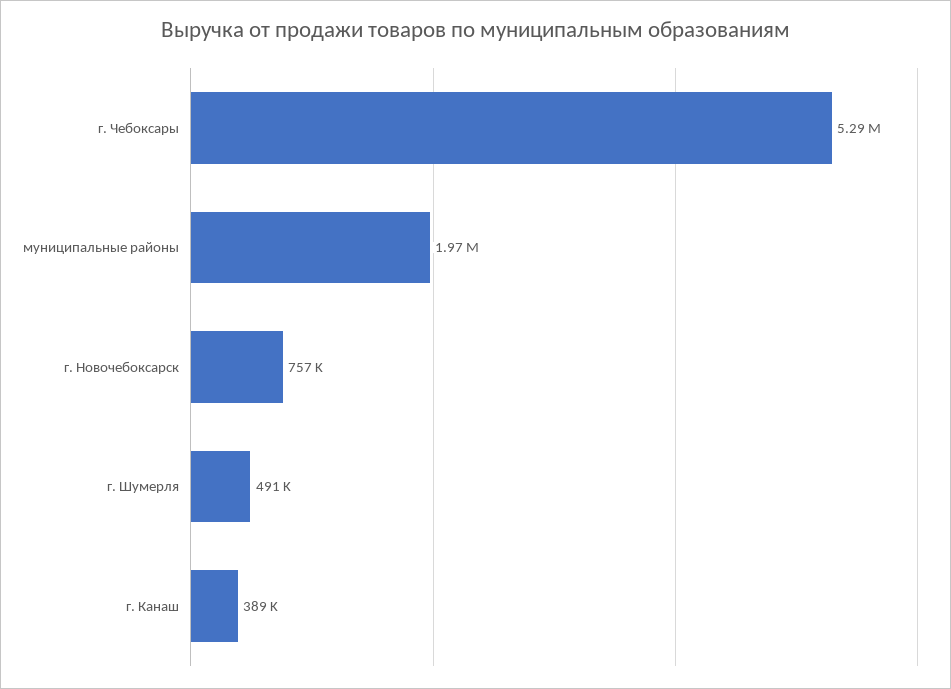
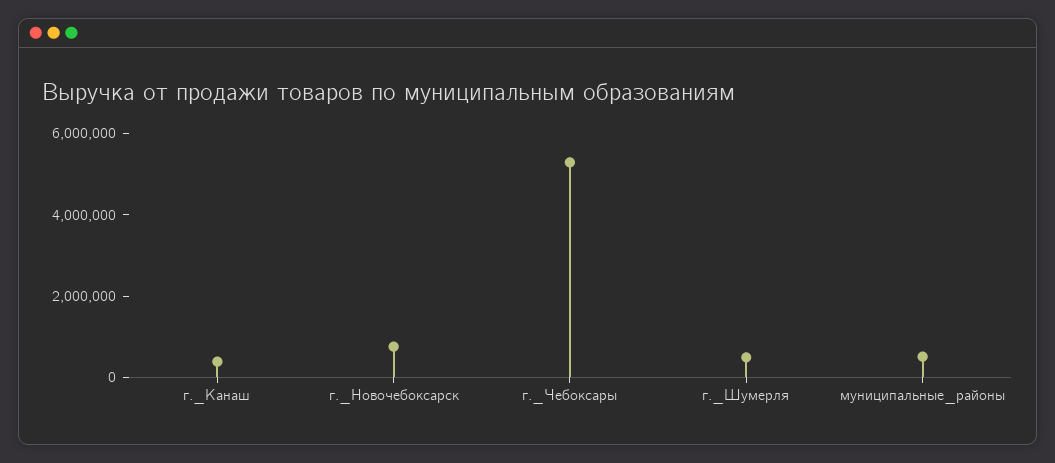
  {
    "г. Чебоксары": 5290000,
-   "муниципальные районы": 1970000,
+   "муниципальные районы": 500000,
    "г. Новочебоксарск": 757000,
    "г. Шумерля": 491000,
    "г. Канаш": 389000
  }

